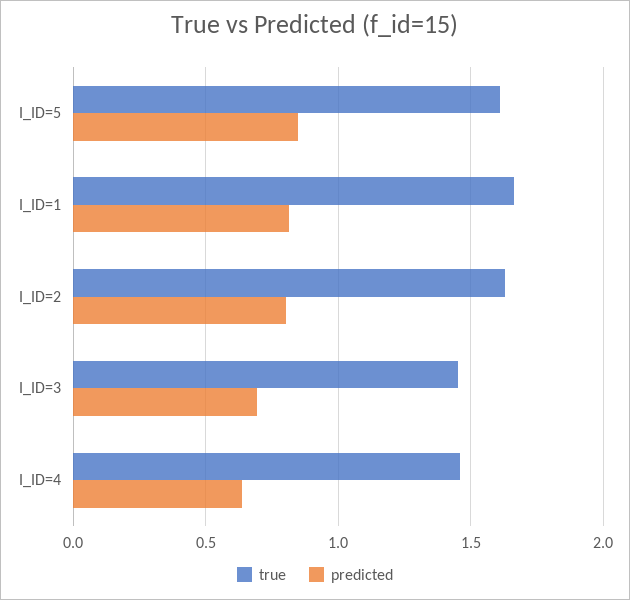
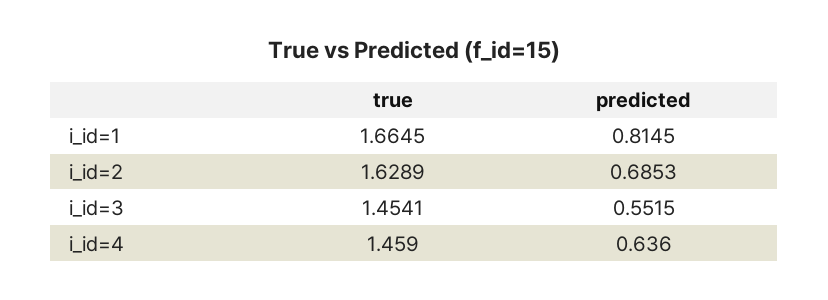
  {
    "true": {
-     "I_ID=5": 1.6,
      "I_ID=1": 1.6645,
      "I_ID=2": 1.6289,
      "I_ID=3": 1.4541,
      "I_ID=4": 1.459
    },
    "predicted": {
-     "I_ID=5": 0.85,
      "I_ID=1": 0.8145,
-     "I_ID=2": 0.8,
+     "I_ID=2": 0.6853,
-     "I_ID=3": 0.7,
+     "I_ID=3": 0.5515,
      "I_ID=4": 0.636
    }
  }

